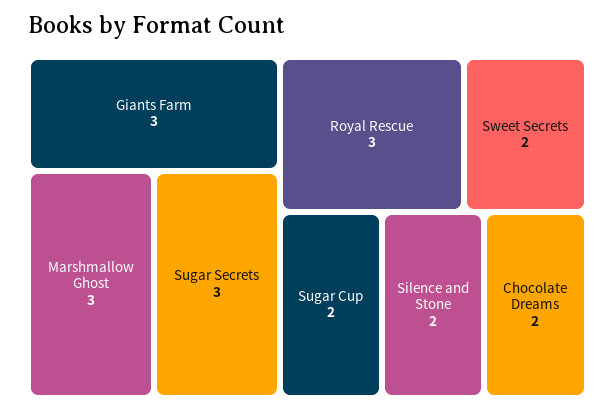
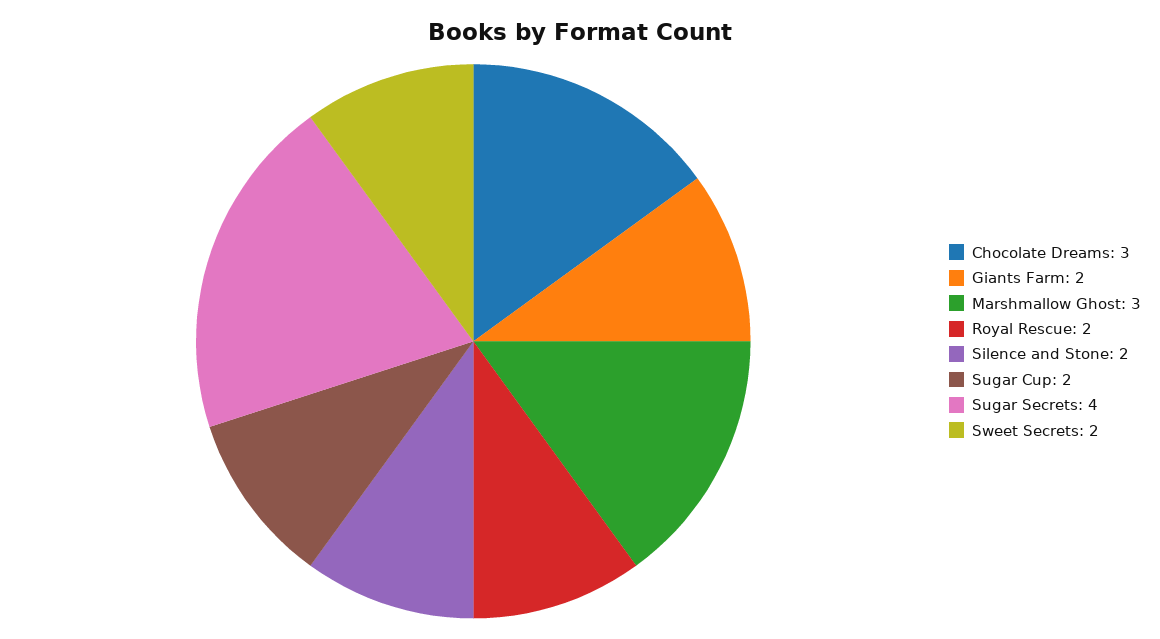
  {
-   "Giants Farm": 3,
+   "Giants Farm": 2,
    "Marshmallow Ghost": 3,
-   "Sugar Secrets": 3,
+   "Sugar Secrets": 4,
-   "Royal Rescue": 3,
+   "Royal Rescue": 2,
    "Sweet Secrets": 2,
    "Sugar Cup": 2,
    "Silence and Stone": 2,
-   "Chocolate Dreams": 2
+   "Chocolate Dreams": 3
  }

